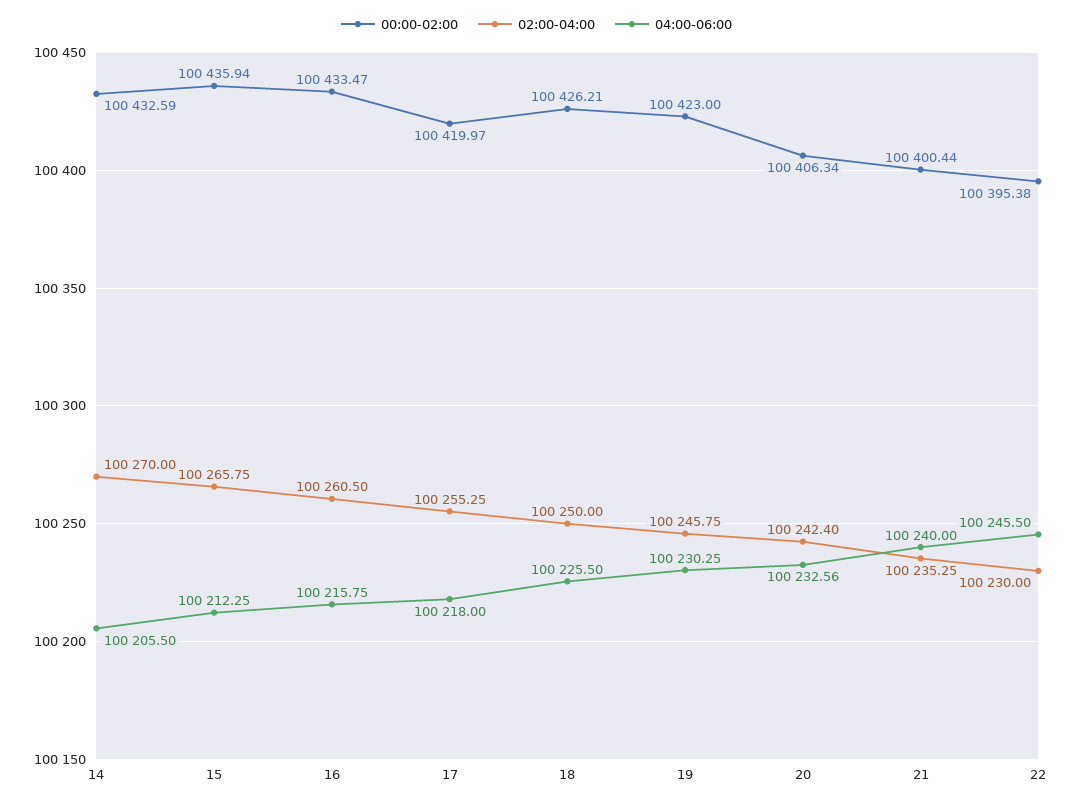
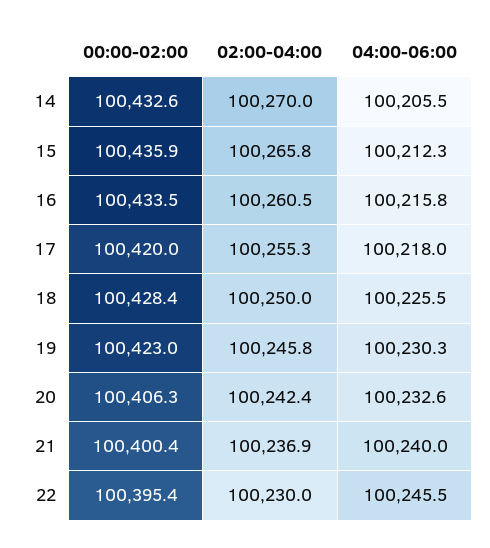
  {
    "00:00-02:00": {
      "14": 100432.59,
      "15": 100435.94,
      "16": 100433.47,
      "17": 100419.97,
-     "18": 100426.21,
+     "18": 100428.4,
      "19": 100423,
      "20": 100406.34,
      "21": 100400.44,
      "22": 100395.38
    },
    "02:00-04:00": {
      "14": 100270,
      "15": 100265.75,
      "16": 100260.5,
      "17": 100255.25,
      "18": 100250,
      "19": 100245.75,
      "20": 100242.4,
-     "21": 100235.25,
+     "21": 100236.9,
      "22": 100230
    },
    "04:00-06:00": {
      "14": 100205.5,
      "15": 100212.25,
      "16": 100215.75,
      "17": 100218,
      "18": 100225.5,
      "19": 100230.25,
      "20": 100232.56,
      "21": 100240,
      "22": 100245.5
    }
  }

